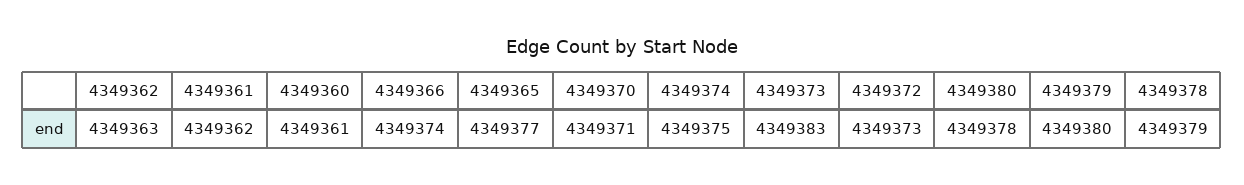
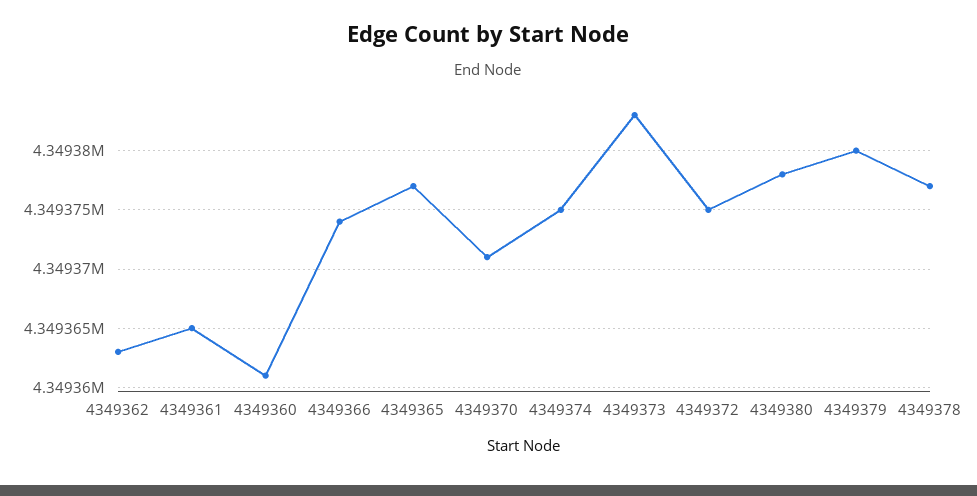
  {
    "4349362": 4349363,
-   "4349361": 4349362,
+   "4349361": 4349365,
    "4349360": 4349361,
    "4349366": 4349374,
    "4349365": 4349377,
    "4349370": 4349371,
    "4349374": 4349375,
    "4349373": 4349383,
-   "4349372": 4349373,
+   "4349372": 4349375,
    "4349380": 4349378,
    "4349379": 4349380,
-   "4349378": 4349379
+   "4349378": 4349377
  }

